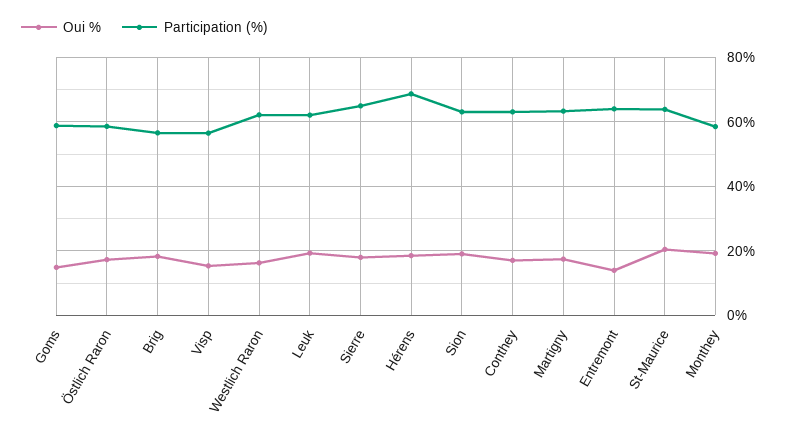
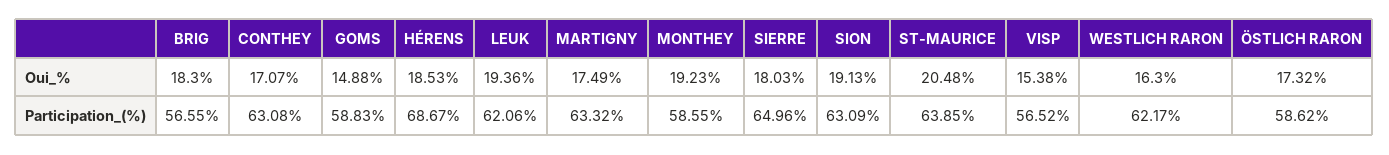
  {
    "Oui %": {
      "Goms": 14.88,
      "Östlich Raron": 17.32,
      "Brig": 18.3,
      "Visp": 15.38,
      "Westlich Raron": 16.3,
      "Leuk": 19.36,
      "Sierre": 18.03,
      "Hérens": 18.53,
      "Sion": 19.13,
      "Conthey": 17.07,
      "Martigny": 17.49,
-     "Entremont": 14,
      "St-Maurice": 20.48,
      "Monthey": 19.23
    },
    "Participation (%)": {
      "Goms": 58.83,
      "Östlich Raron": 58.62,
      "Brig": 56.55,
      "Visp": 56.52,
      "Westlich Raron": 62.17,
      "Leuk": 62.06,
      "Sierre": 64.96,
      "Hérens": 68.67,
      "Sion": 63.09,
      "Conthey": 63.08,
      "Martigny": 63.32,
-     "Entremont": 64,
      "St-Maurice": 63.85,
      "Monthey": 58.55
    }
  }

